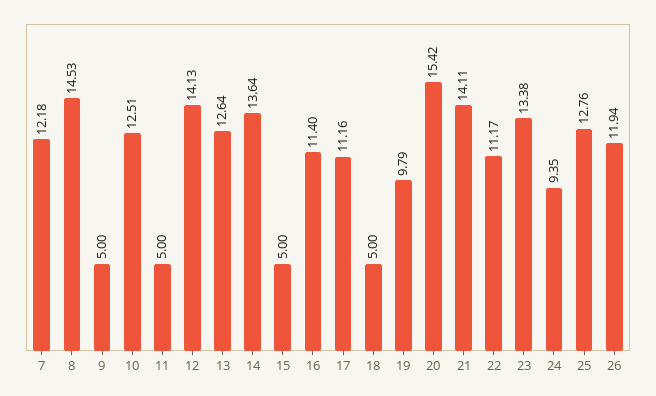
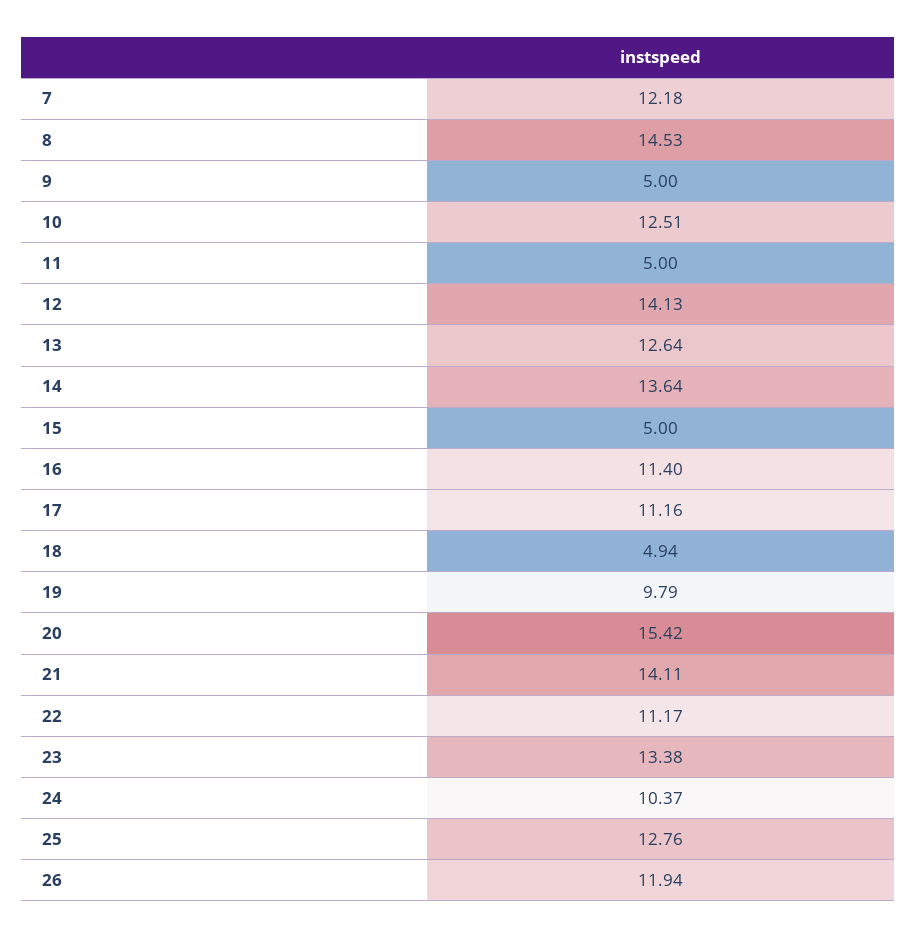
  {
    "7": 12.18,
    "8": 14.53,
    "9": 5,
    "10": 12.51,
    "11": 5,
    "12": 14.13,
    "13": 12.64,
    "14": 13.64,
    "15": 5,
    "16": 11.4,
    "17": 11.16,
-   "18": 5,
+   "18": 4.94,
    "19": 9.79,
    "20": 15.42,
    "21": 14.11,
    "22": 11.17,
    "23": 13.38,
-   "24": 9.35,
+   "24": 10.37,
    "25": 12.76,
    "26": 11.94
  }

